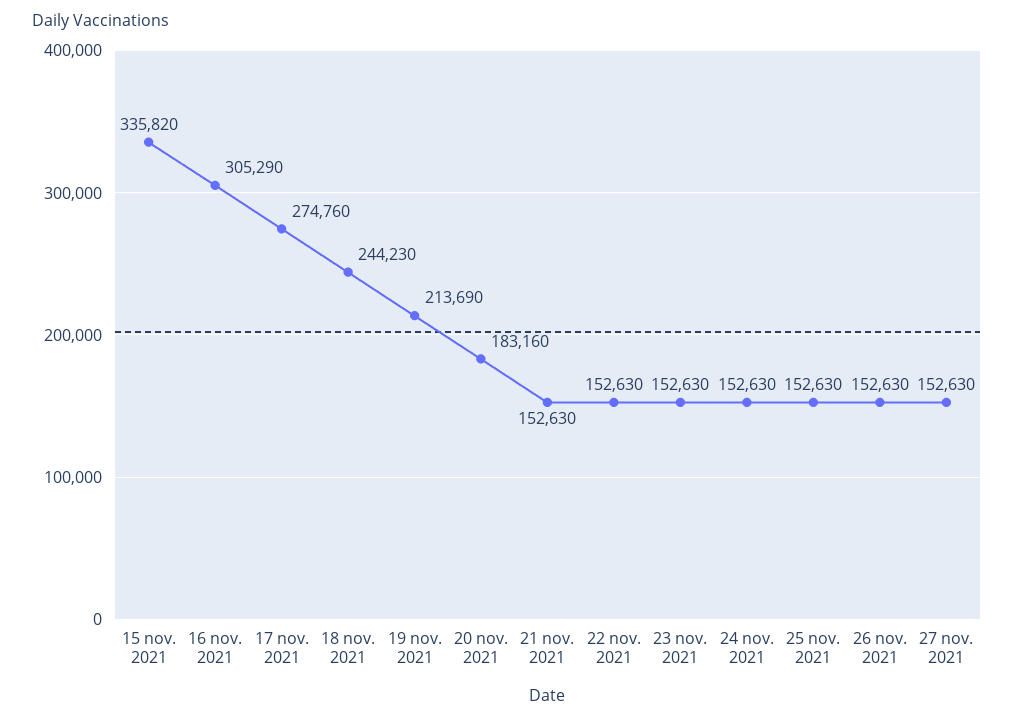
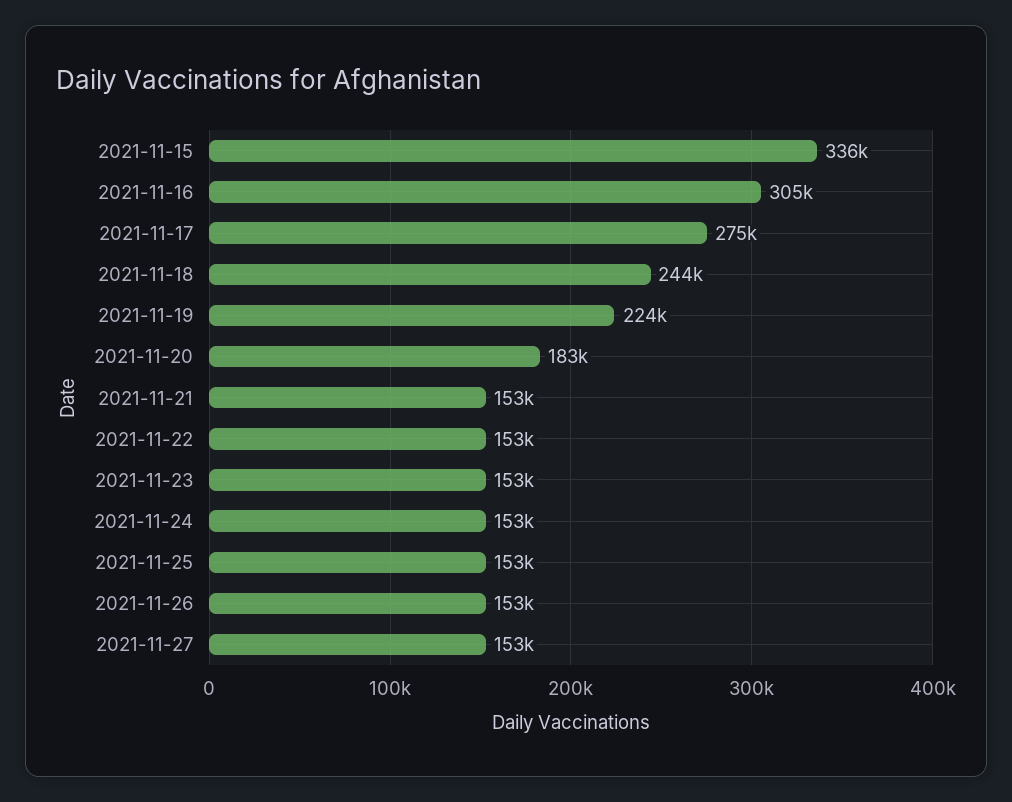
  {
    "15 nov. 2021": 335820,
    "16 nov. 2021": 305290,
    "17 nov. 2021": 274760,
    "18 nov. 2021": 244230,
-   "19 nov. 2021": 213690,
+   "19 nov. 2021": 224000,
    "20 nov. 2021": 183160,
    "21 nov. 2021": 152630,
    "22 nov. 2021": 152630,
    "23 nov. 2021": 152630,
    "24 nov. 2021": 152630,
    "25 nov. 2021": 152630,
    "26 nov. 2021": 152630,
    "27 nov. 2021": 152630
  }

